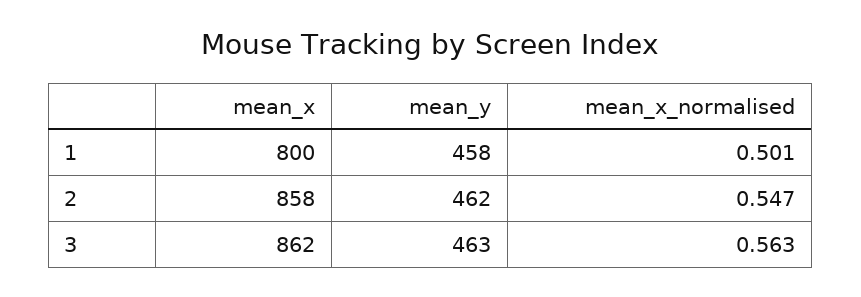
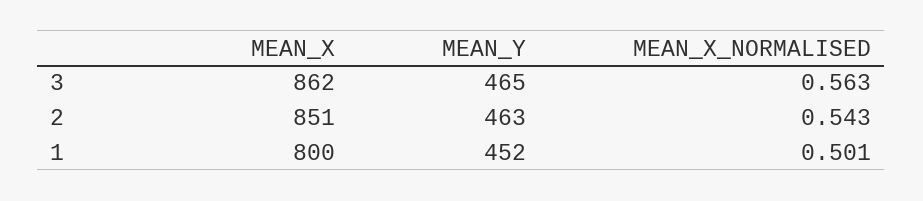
  {
    "mean_x": {
      "1": 800,
-     "2": 858,
+     "2": 851,
      "3": 862
    },
    "mean_y": {
-     "1": 458,
+     "1": 452,
-     "2": 462,
+     "2": 463,
-     "3": 463
+     "3": 465
    },
    "mean_x_normalised": {
      "1": 0.501,
-     "2": 0.547,
+     "2": 0.543,
      "3": 0.563
    }
  }

